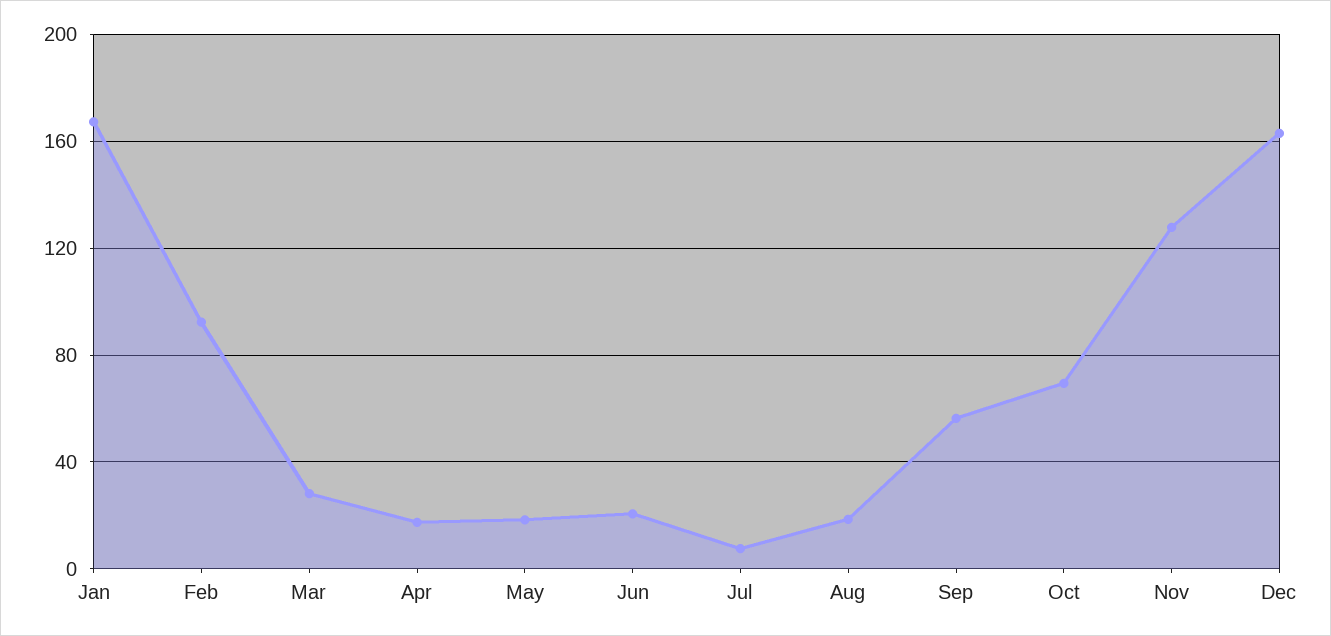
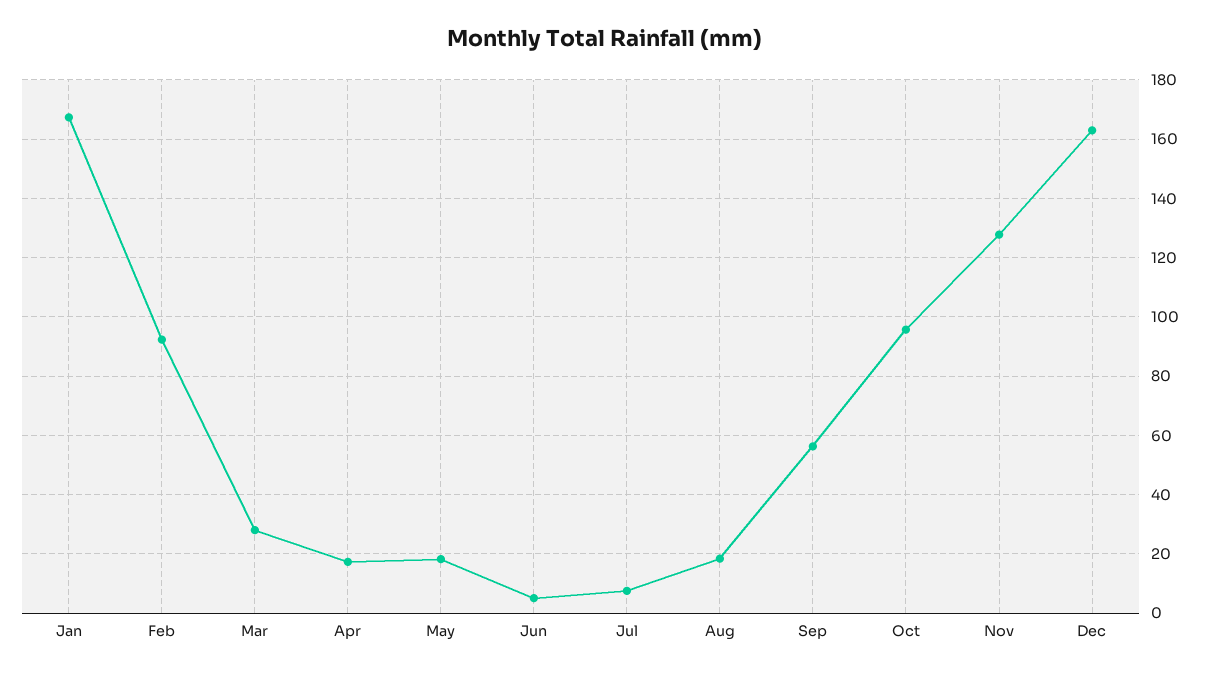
  {
    "Jan": 167.5,
    "Feb": 92.5,
    "Mar": 27.5,
    "Apr": 17.5,
    "May": 17.5,
-   "Jun": 20,
+   "Jun": 5,
    "Jul": 7.5,
    "Aug": 17.5,
    "Sep": 57.5,
-   "Oct": 70,
+   "Oct": 95,
    "Nov": 127.5,
    "Dec": 162.5
  }

